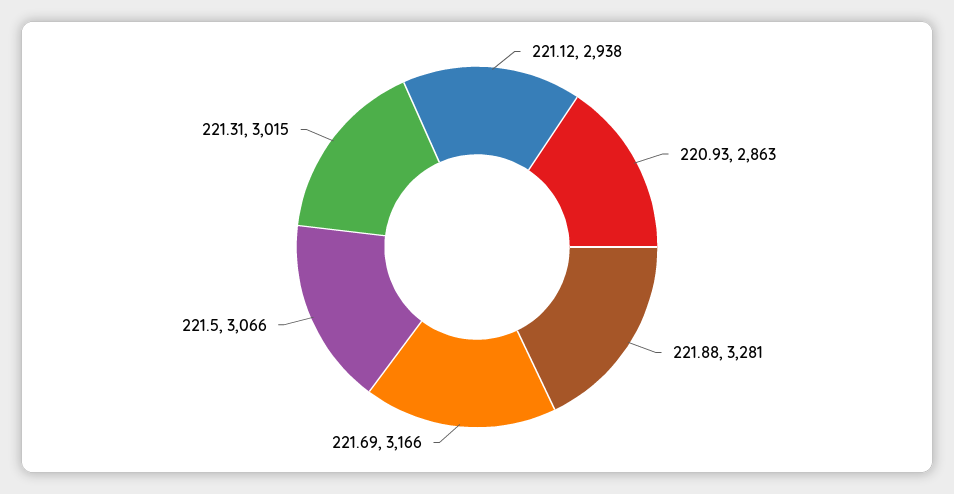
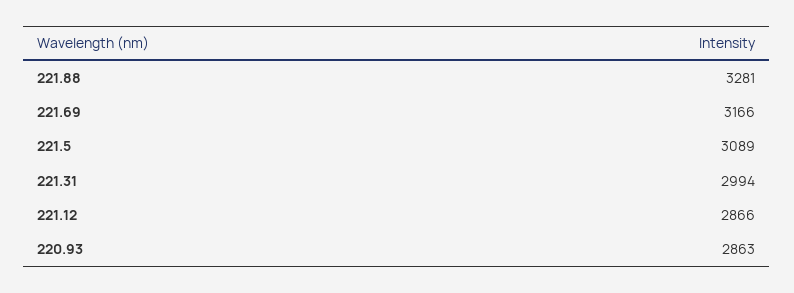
  {
-   "221.12": 2938,
+   "221.12": 2866,
    "220.93": 2863,
    "221.88": 3281,
    "221.69": 3166,
-   "221.5": 3066,
+   "221.5": 3089,
-   "221.31": 3015
+   "221.31": 2994
  }

